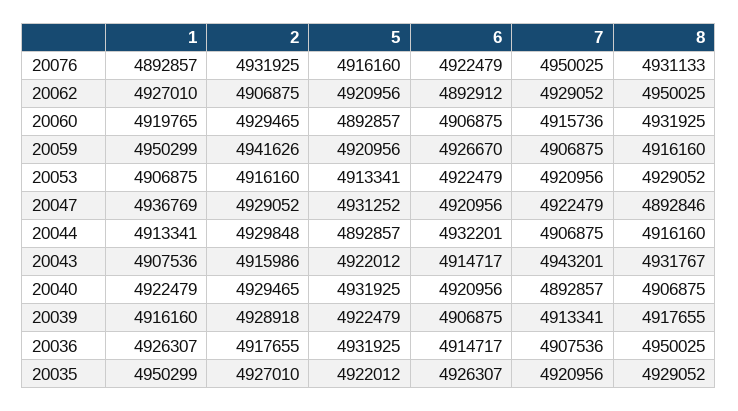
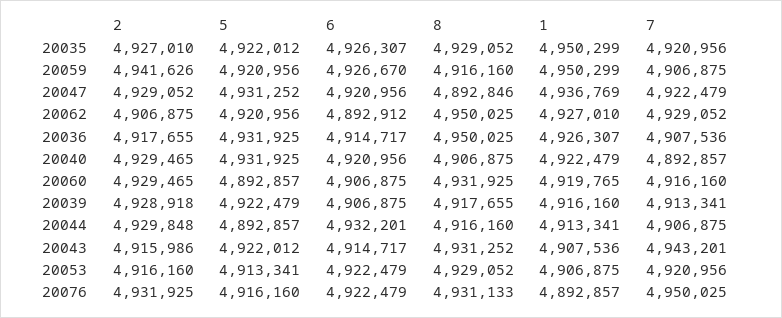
  {
    "1": {
      "20076": 4892857,
      "20062": 4927010,
      "20060": 4919765,
      "20059": 4950299,
      "20053": 4906875,
      "20047": 4936769,
      "20044": 4913341,
      "20043": 4907536,
      "20040": 4922479,
      "20039": 4916160,
      "20036": 4926307,
      "20035": 4950299
    },
    "2": {
      "20076": 4931925,
      "20062": 4906875,
      "20060": 4929465,
      "20059": 4941626,
      "20053": 4916160,
      "20047": 4929052,
      "20044": 4929848,
      "20043": 4915986,
      "20040": 4929465,
      "20039": 4928918,
      "20036": 4917655,
      "20035": 4927010
    },
    "5": {
      "20076": 4916160,
      "20062": 4920956,
      "20060": 4892857,
      "20059": 4920956,
      "20053": 4913341,
      "20047": 4931252,
      "20044": 4892857,
      "20043": 4922012,
      "20040": 4931925,
      "20039": 4922479,
      "20036": 4931925,
      "20035": 4922012
    },
    "6": {
      "20076": 4922479,
      "20062": 4892912,
      "20060": 4906875,
      "20059": 4926670,
      "20053": 4922479,
      "20047": 4920956,
      "20044": 4932201,
      "20043": 4914717,
      "20040": 4920956,
      "20039": 4906875,
      "20036": 4914717,
      "20035": 4926307
    },
    "7": {
      "20076": 4950025,
      "20062": 4929052,
-     "20060": 4915736,
+     "20060": 4916160,
      "20059": 4906875,
      "20053": 4920956,
      "20047": 4922479,
      "20044": 4906875,
      "20043": 4943201,
      "20040": 4892857,
      "20039": 4913341,
      "20036": 4907536,
      "20035": 4920956
    },
    "8": {
      "20076": 4931133,
      "20062": 4950025,
      "20060": 4931925,
      "20059": 4916160,
      "20053": 4929052,
      "20047": 4892846,
      "20044": 4916160,
-     "20043": 4931767,
+     "20043": 4931252,
      "20040": 4906875,
      "20039": 4917655,
      "20036": 4950025,
      "20035": 4929052
    }
  }

